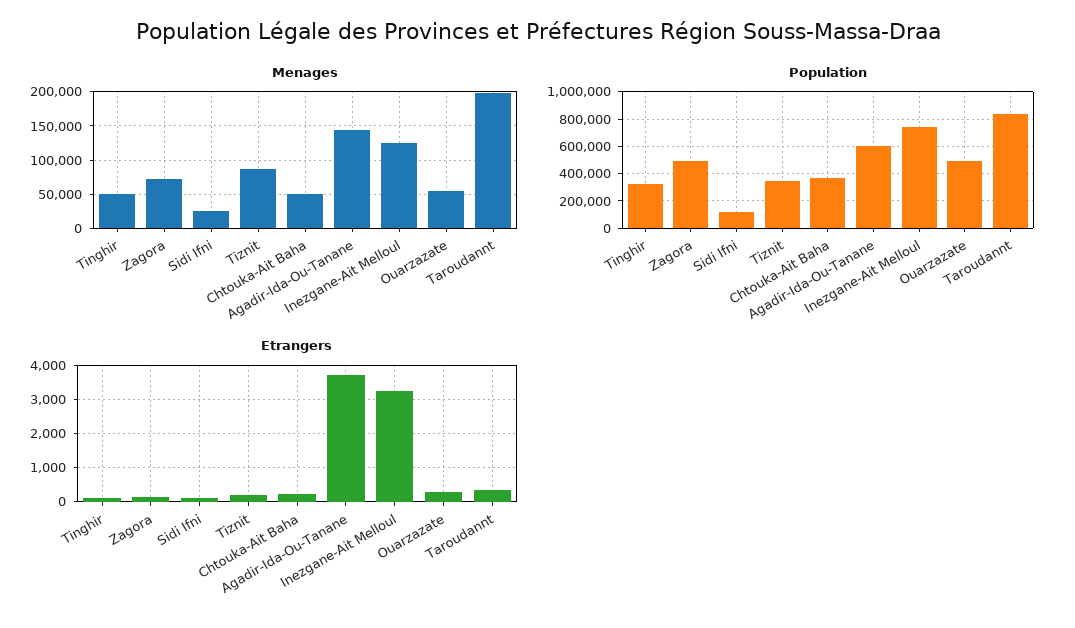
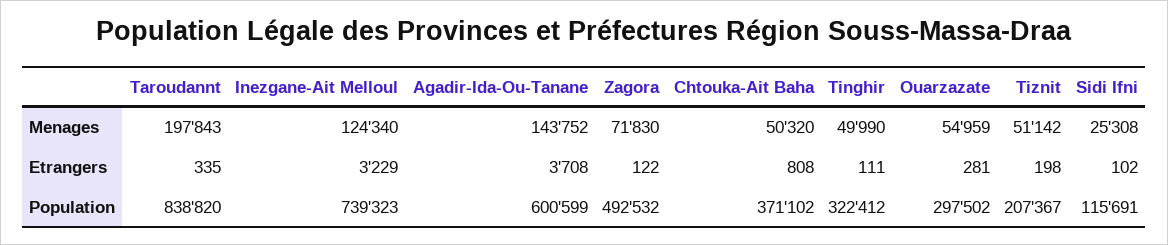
  {
    "Menages": {
      "Tinghir": 49990,
      "Zagora": 71830,
      "Sidi Ifni": 25308,
-     "Tiznit": 90000,
+     "Tiznit": 51142,
      "Chtouka-Ait Baha": 50320,
      "Agadir-Ida-Ou-Tanane": 143752,
      "Inezgane-Ait Melloul": 124340,
      "Ouarzazate": 54959,
      "Taroudannt": 197843
    },
    "Population": {
      "Tinghir": 322412,
      "Zagora": 492532,
      "Sidi Ifni": 115691,
-     "Tiznit": 350000,
+     "Tiznit": 207367,
      "Chtouka-Ait Baha": 371102,
      "Agadir-Ida-Ou-Tanane": 600599,
      "Inezgane-Ait Melloul": 739323,
-     "Ouarzazate": 500000,
+     "Ouarzazate": 297502,
      "Taroudannt": 838820
    },
    "Etrangers": {
      "Tinghir": 111,
      "Zagora": 122,
      "Sidi Ifni": 102,
      "Tiznit": 198,
-     "Chtouka-Ait Baha": 200,
+     "Chtouka-Ait Baha": 808,
      "Agadir-Ida-Ou-Tanane": 3708,
      "Inezgane-Ait Melloul": 3229,
      "Ouarzazate": 281,
      "Taroudannt": 335
    }
  }

